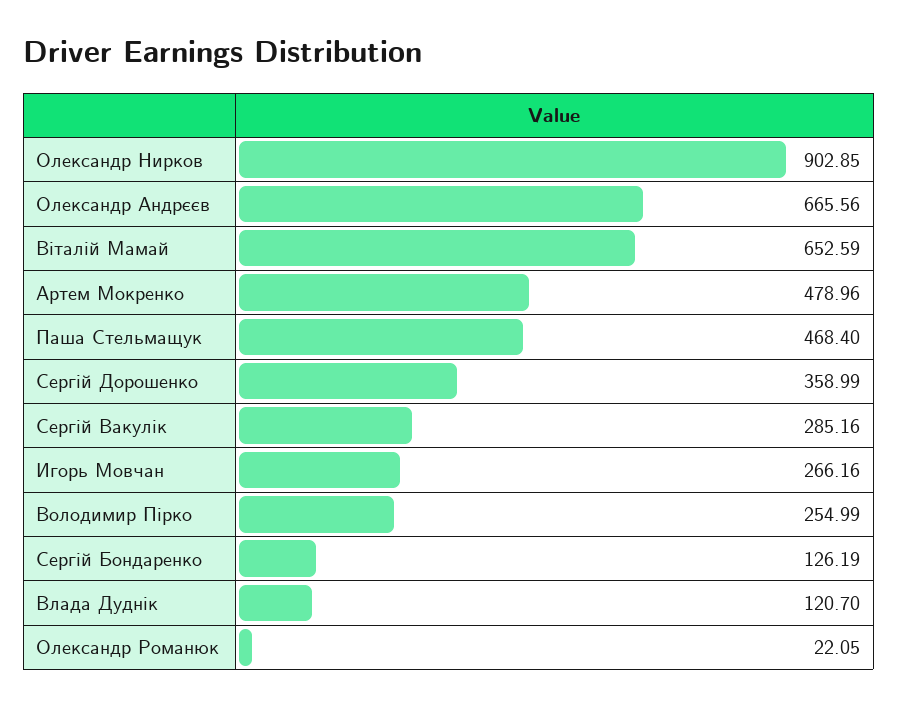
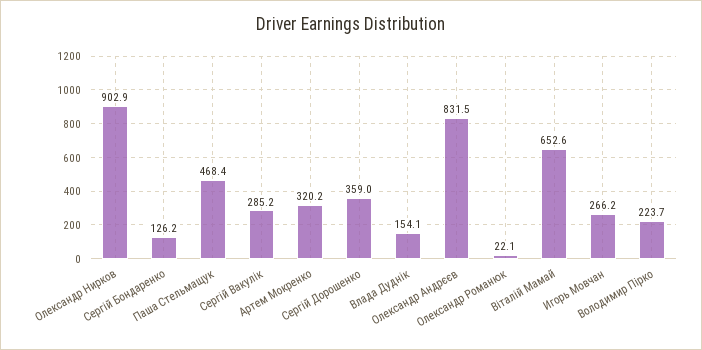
  {
    "Олександр Нирков": 902.85,
-   "Олександр Андрєєв": 665.56,
+   "Олександр Андрєєв": 831.5,
    "Віталій Мамай": 652.59,
-   "Артем Мокренко": 478.96,
+   "Артем Мокренко": 320.2,
    "Паша Стельмащук": 468.4,
    "Сергій Дорошенко": 358.99,
    "Сергій Вакулік": 285.16,
    "Игорь Мовчан": 266.16,
-   "Володимир Пірко": 254.99,
+   "Володимир Пірко": 223.7,
    "Сергій Бондаренко": 126.19,
-   "Влада Дуднік": 120.7,
+   "Влада Дуднік": 154.1,
    "Олександр Романюк": 22.05
  }

